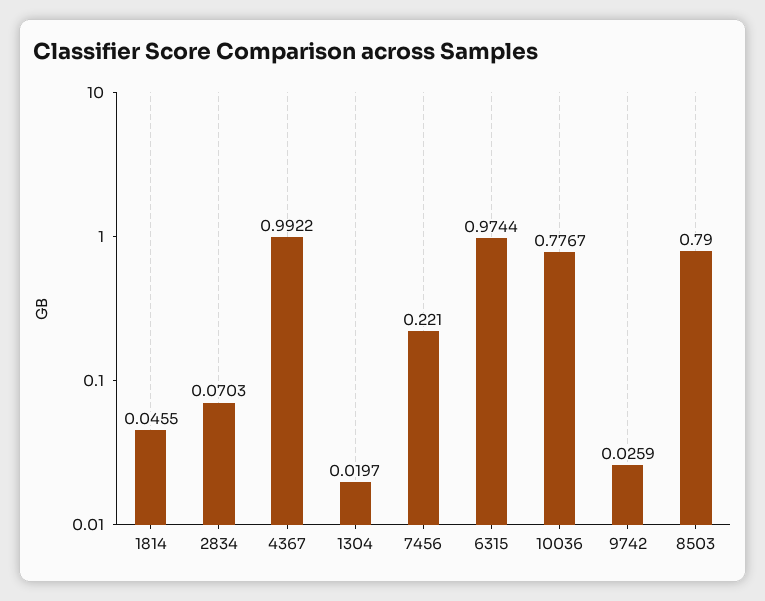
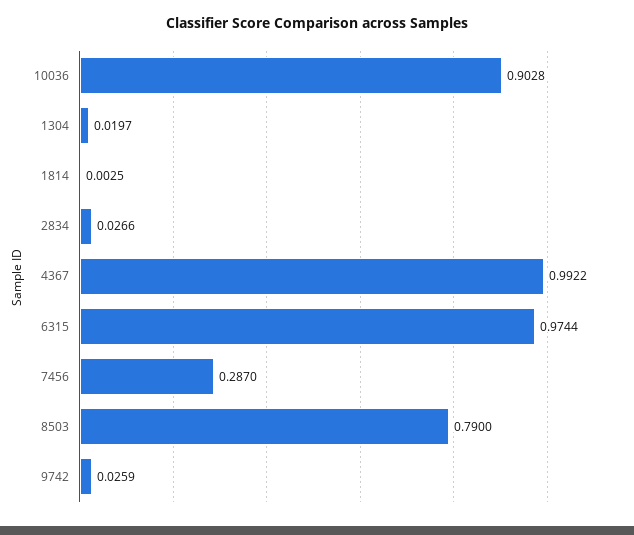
  {
-   "1814": 0.0455,
+   "1814": 0.0025,
-   "2834": 0.0703,
+   "2834": 0.0266,
    "4367": 0.9922,
    "1304": 0.0197,
-   "7456": 0.221,
+   "7456": 0.287,
    "6315": 0.9744,
-   "10036": 0.7767,
+   "10036": 0.9028,
    "9742": 0.0259,
    "8503": 0.79
  }

